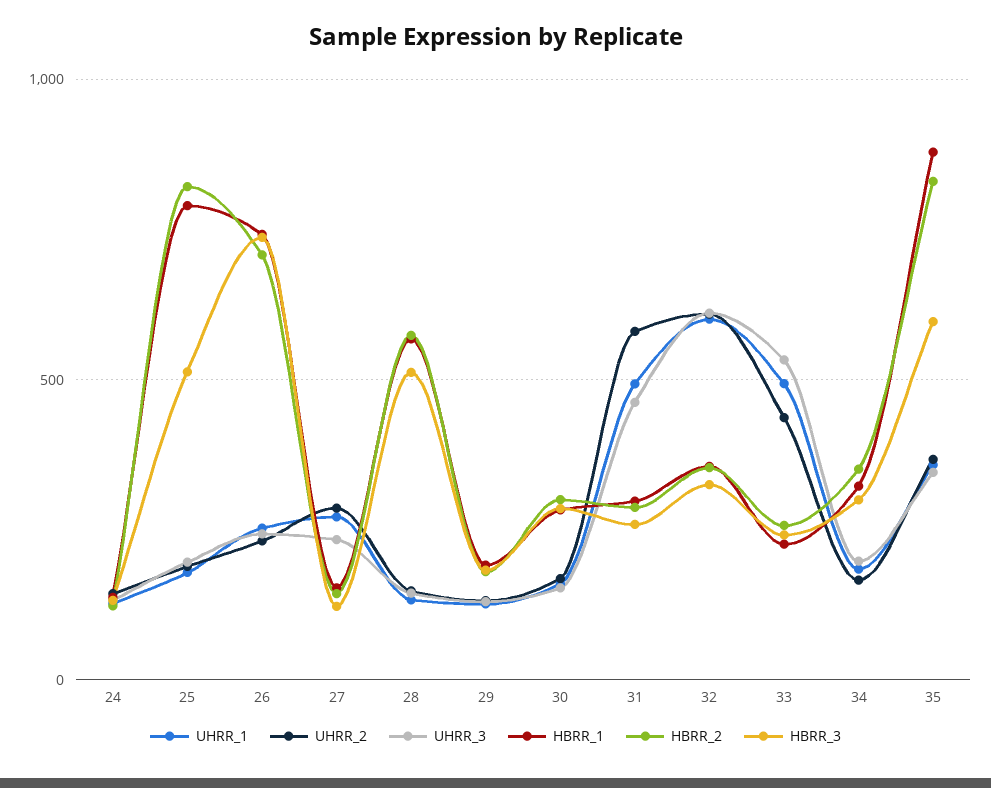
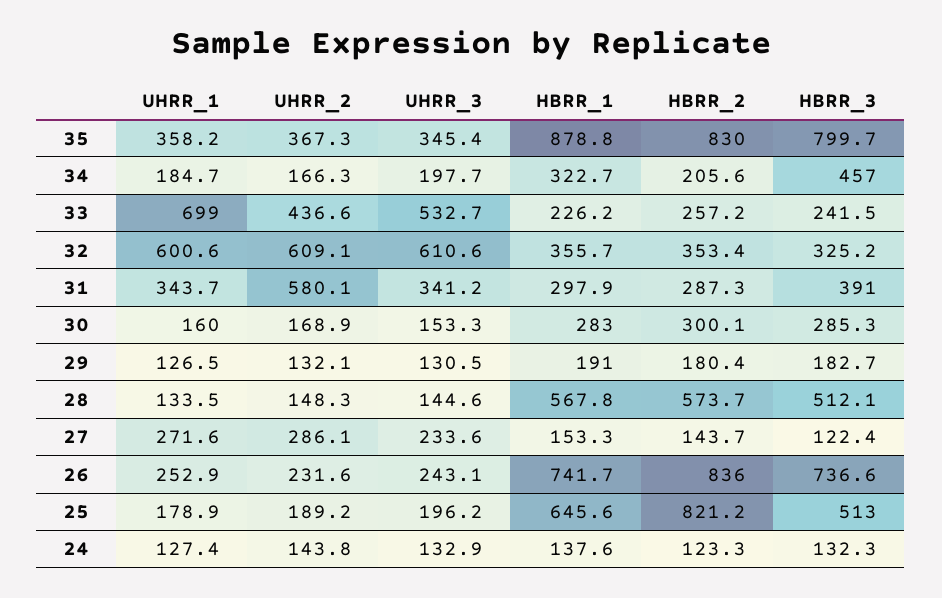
  {
    "UHRR_1": {
      "24": 127.4,
      "25": 178.9,
      "26": 252.9,
      "27": 271.6,
      "28": 133.5,
      "29": 126.5,
      "30": 160,
-     "31": 500,
+     "31": 343.7,
      "32": 600.6,
-     "33": 500,
+     "33": 699,
      "34": 184.7,
      "35": 358.2
    },
    "UHRR_2": {
      "24": 143.8,
      "25": 189.2,
      "26": 231.6,
      "27": 286.1,
      "28": 148.3,
      "29": 132.1,
      "30": 168.9,
      "31": 580.1,
      "32": 609.1,
      "33": 436.6,
      "34": 166.3,
      "35": 367.3
    },
    "UHRR_3": {
      "24": 132.9,
      "25": 196.2,
      "26": 243.1,
      "27": 233.6,
      "28": 144.6,
      "29": 130.5,
      "30": 153.3,
-     "31": 450,
+     "31": 341.2,
      "32": 610.6,
      "33": 532.7,
      "34": 197.7,
      "35": 345.4
    },
    "HBRR_1": {
      "24": 137.6,
-     "25": 800,
+     "25": 645.6,
      "26": 741.7,
      "27": 153.3,
      "28": 567.8,
      "29": 191,
      "30": 283,
      "31": 297.9,
      "32": 355.7,
      "33": 226.2,
      "34": 322.7,
      "35": 878.8
    },
    "HBRR_2": {
      "24": 123.3,
      "25": 821.2,
-     "26": 700,
+     "26": 836,
      "27": 143.7,
      "28": 573.7,
      "29": 180.4,
      "30": 300.1,
      "31": 287.3,
      "32": 353.4,
      "33": 257.2,
-     "34": 350,
+     "34": 205.6,
      "35": 830
    },
    "HBRR_3": {
      "24": 132.3,
      "25": 513,
      "26": 736.6,
      "27": 122.4,
      "28": 512.1,
      "29": 182.7,
      "30": 285.3,
-     "31": 250,
+     "31": 391,
      "32": 325.2,
      "33": 241.5,
-     "34": 300,
+     "34": 457,
-     "35": 600
+     "35": 799.7
    }
  }

